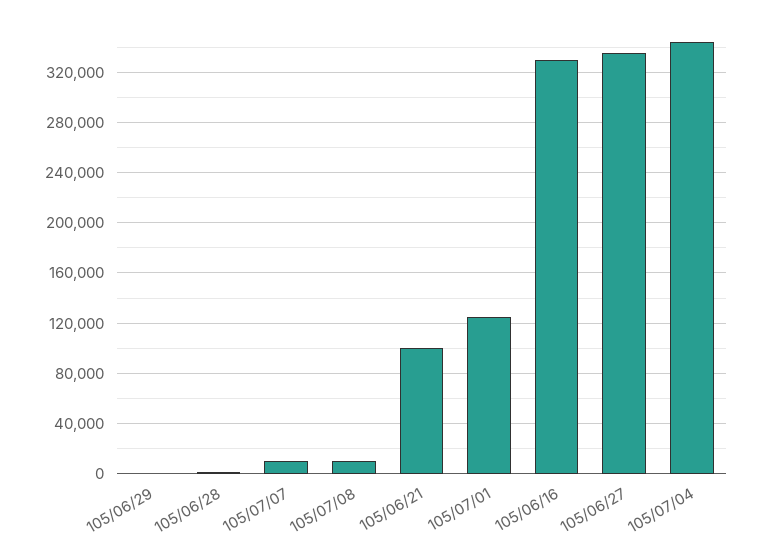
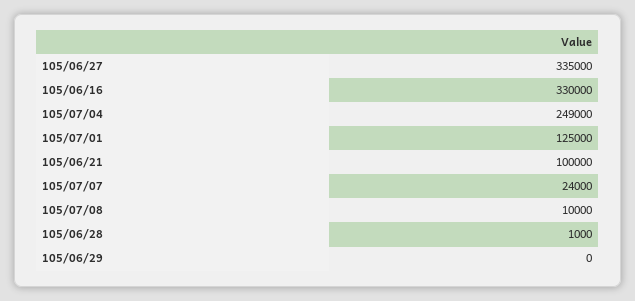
  {
    "105/06/29": 0,
    "105/06/28": 1000,
-   "105/07/07": 10000,
+   "105/07/07": 24000,
    "105/07/08": 10000,
    "105/06/21": 100000,
    "105/07/01": 125000,
    "105/06/16": 330000,
    "105/06/27": 335000,
-   "105/07/04": 345000
+   "105/07/04": 249000
  }

